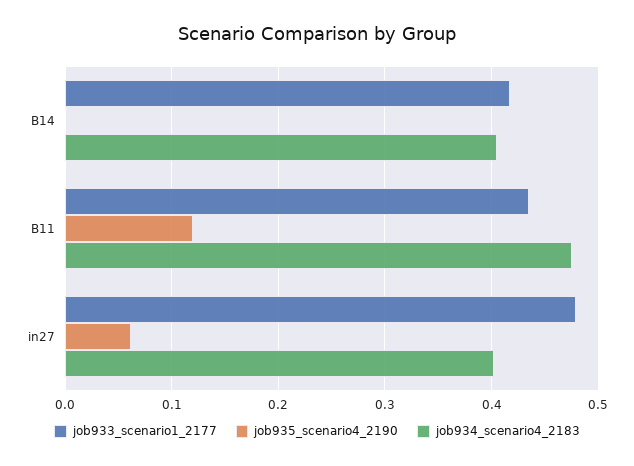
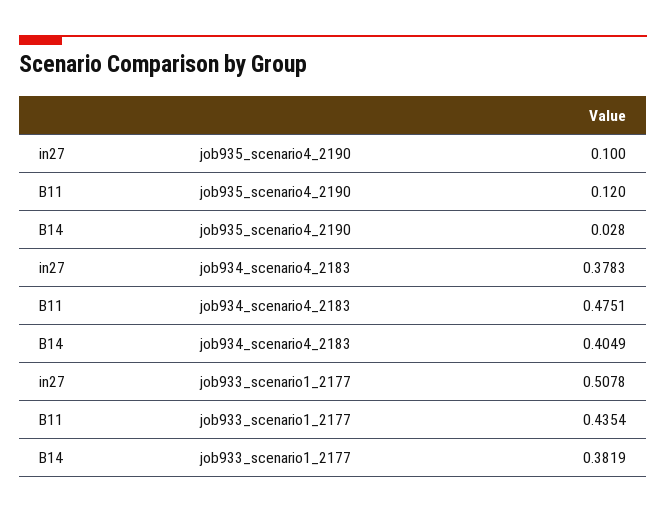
  {
    "job933_scenario1_2177": {
-     "B14": 0.42,
+     "B14": 0.3819,
      "B11": 0.4354,
-     "in27": 0.48
+     "in27": 0.5078
    },
    "job935_scenario4_2190": {
-     "B14": 0,
+     "B14": 0.028,
      "B11": 0.12,
-     "in27": 0.06
+     "in27": 0.1
    },
    "job934_scenario4_2183": {
      "B14": 0.4049,
      "B11": 0.4751,
-     "in27": 0.4
+     "in27": 0.3783
    }
  }

